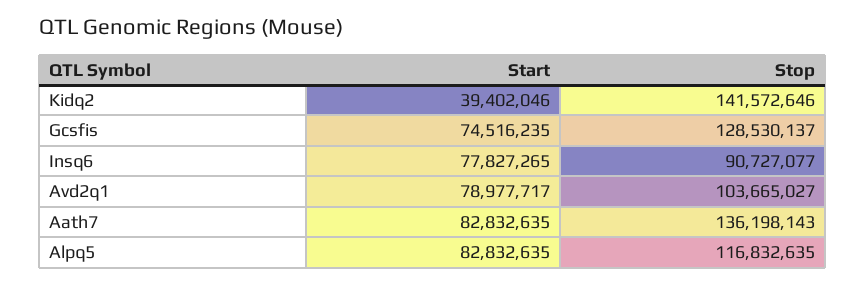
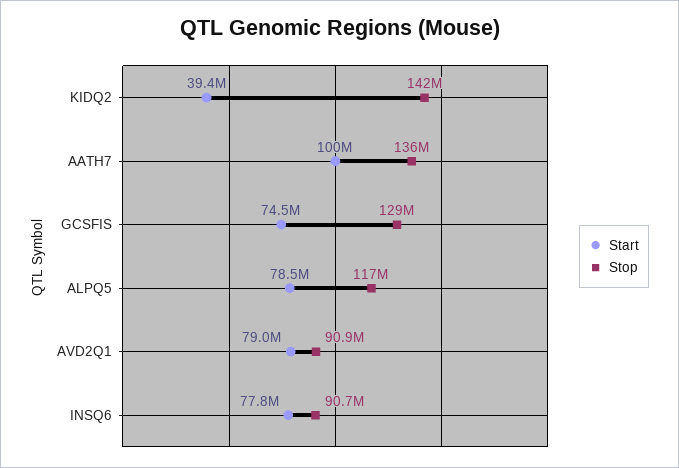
  {
    "Start": {
      "Kidq2": 39402046,
      "Gcsfis": 74516235,
      "Insq6": 77827265,
      "Avd2q1": 78977717,
-     "Aath7": 82832635,
+     "Aath7": 100000000,
-     "Alpq5": 82832635
+     "Alpq5": 78500000
    },
    "Stop": {
      "Kidq2": 141572646,
      "Gcsfis": 128530137,
      "Insq6": 90727077,
-     "Avd2q1": 103665027,
+     "Avd2q1": 90900000,
      "Aath7": 136198143,
      "Alpq5": 116832635
    }
  }

